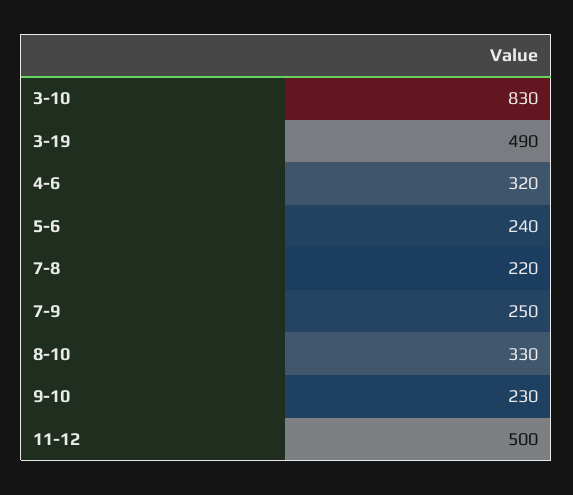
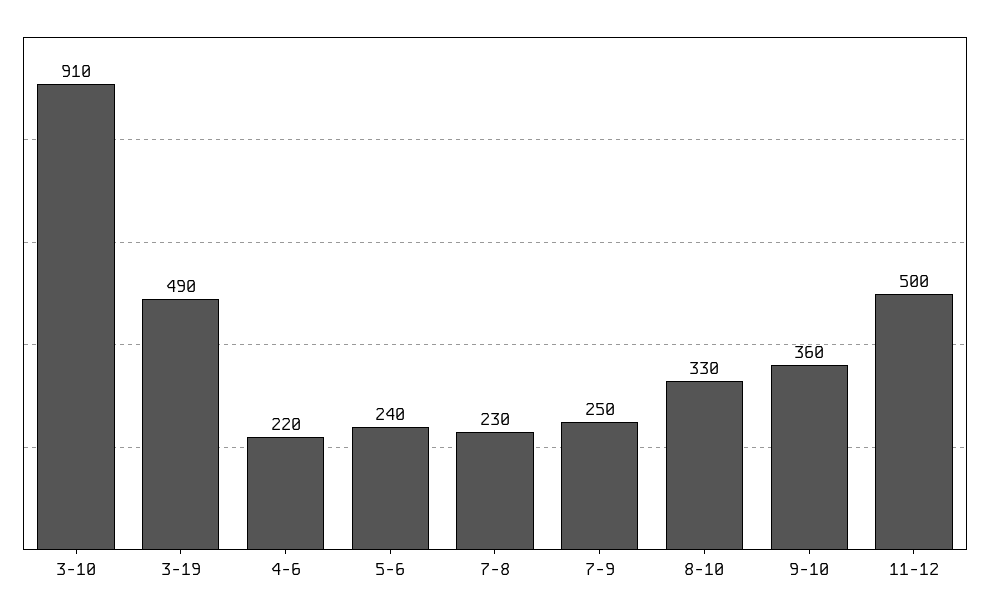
  {
-   "3-10": 830,
+   "3-10": 910,
    "3-19": 490,
-   "4-6": 320,
+   "4-6": 220,
    "5-6": 240,
-   "7-8": 220,
+   "7-8": 230,
    "7-9": 250,
    "8-10": 330,
-   "9-10": 230,
+   "9-10": 360,
    "11-12": 500
  }

